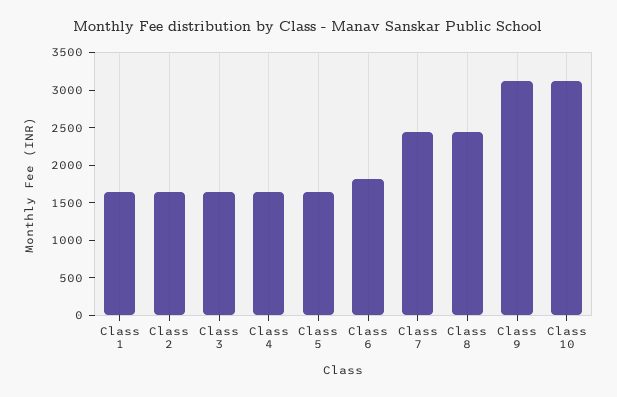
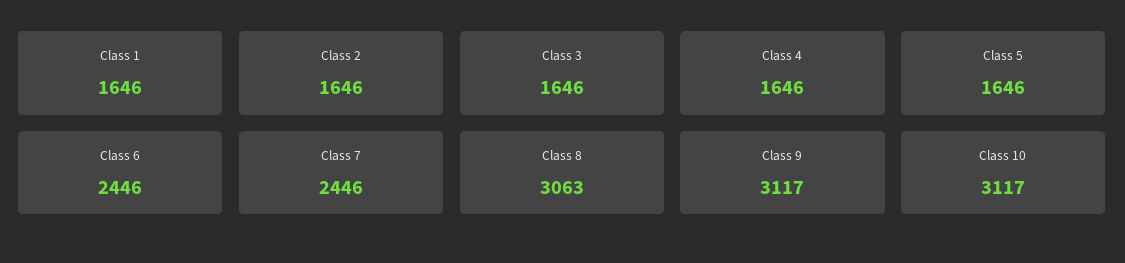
  {
    "Class 1": 1646,
    "Class 2": 1646,
    "Class 3": 1646,
    "Class 4": 1646,
    "Class 5": 1646,
-   "Class 6": 1750,
+   "Class 6": 2446,
    "Class 7": 2446,
-   "Class 8": 2500,
+   "Class 8": 3063,
    "Class 9": 3117,
    "Class 10": 3117
  }

